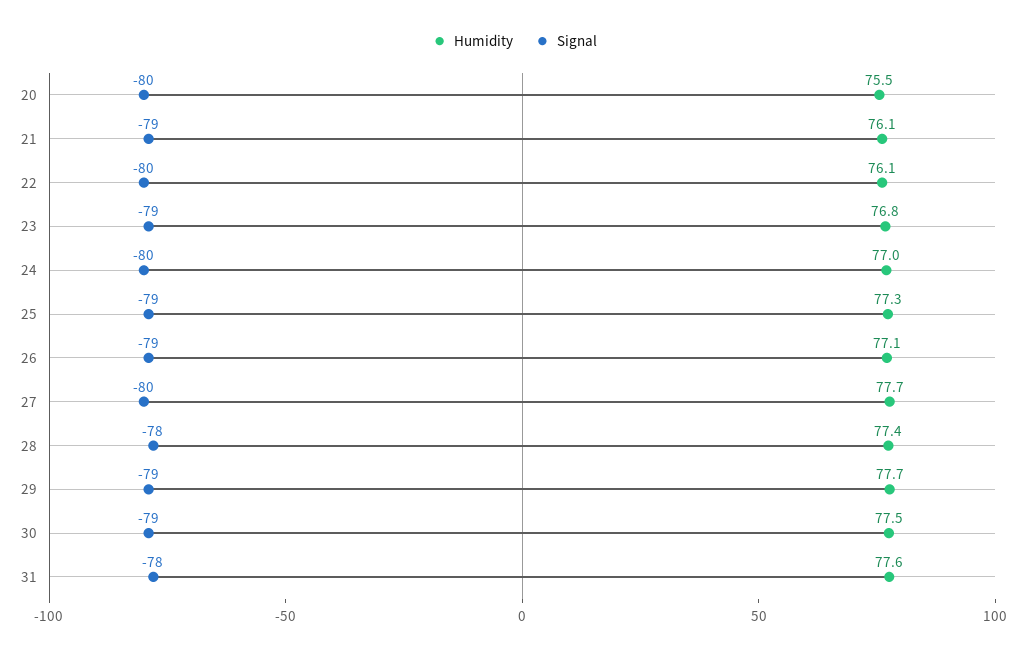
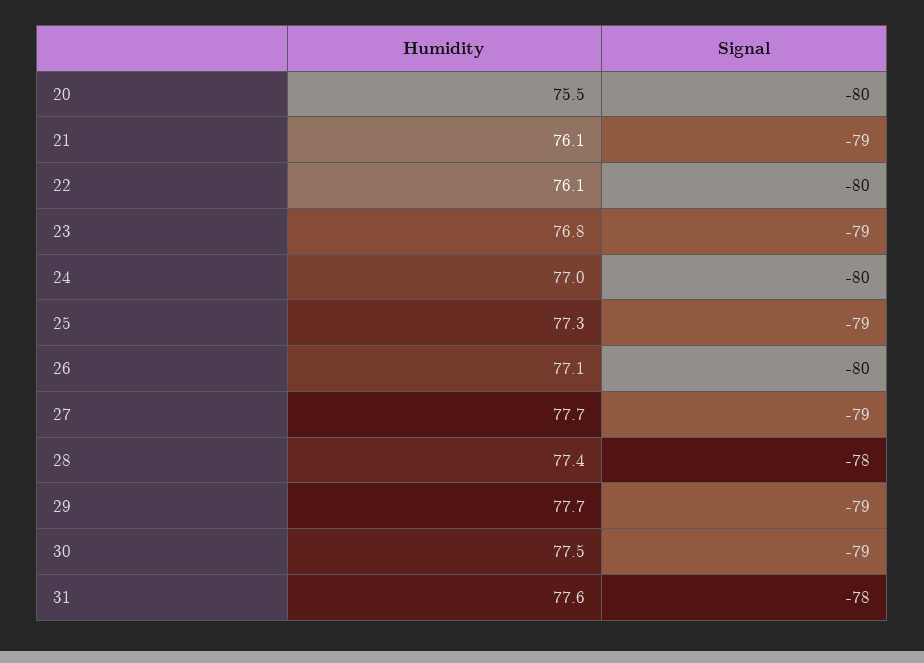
  {
    "Humidity": {
      "20": 75.5,
      "21": 76.1,
      "22": 76.1,
      "23": 76.8,
      "24": 77,
      "25": 77.3,
      "26": 77.1,
      "27": 77.7,
      "28": 77.4,
      "29": 77.7,
      "30": 77.5,
      "31": 77.6
    },
    "Signal": {
      "20": -80,
      "21": -79,
      "22": -80,
      "23": -79,
      "24": -80,
      "25": -79,
-     "26": -79,
+     "26": -80,
-     "27": -80,
+     "27": -79,
      "28": -78,
      "29": -79,
      "30": -79,
      "31": -78
    }
  }

